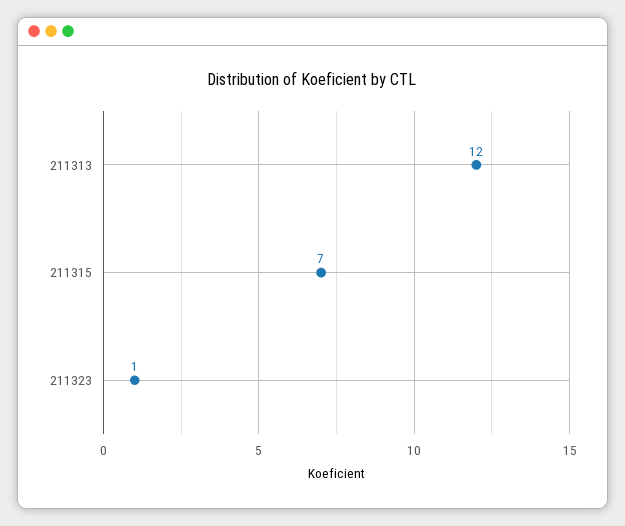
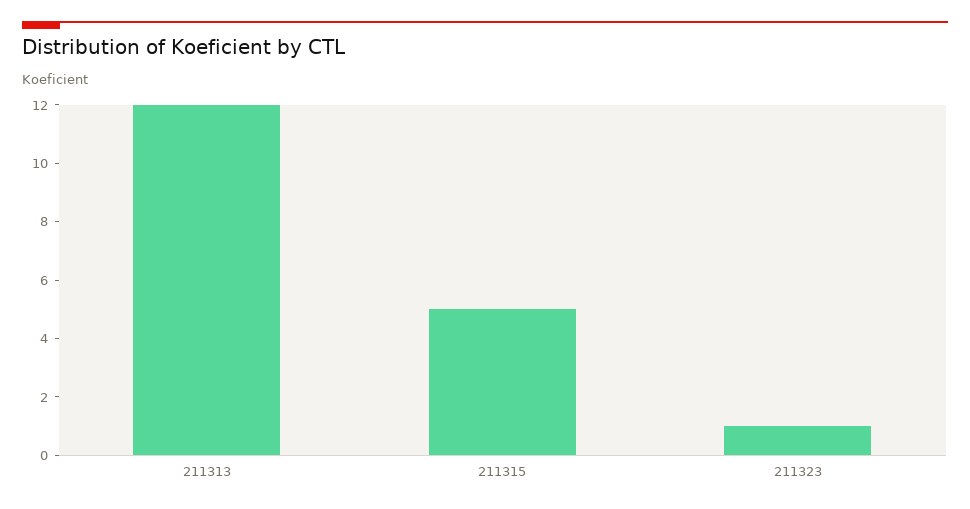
  {
    "211313": 12,
-   "211315": 7,
+   "211315": 5,
    "211323": 1
  }

